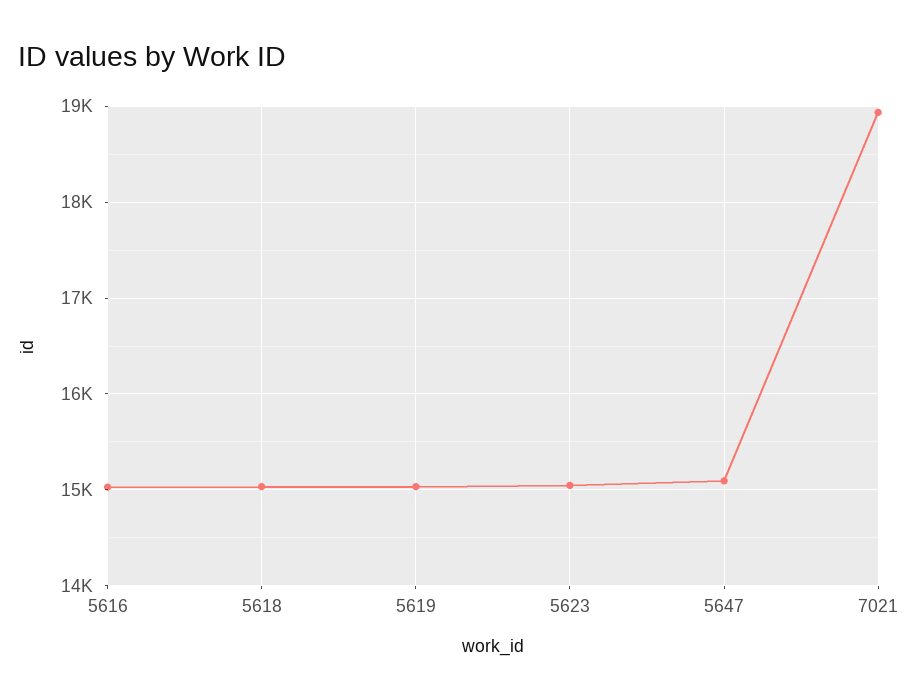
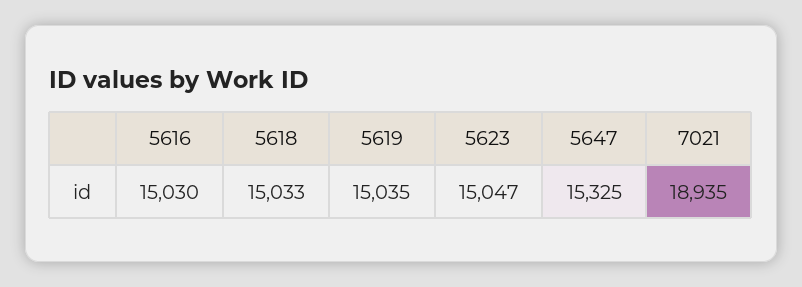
  {
    "5616": 15030,
    "5618": 15033,
    "5619": 15035,
    "5623": 15047,
-   "5647": 15100,
+   "5647": 15325,
    "7021": 18935
  }

